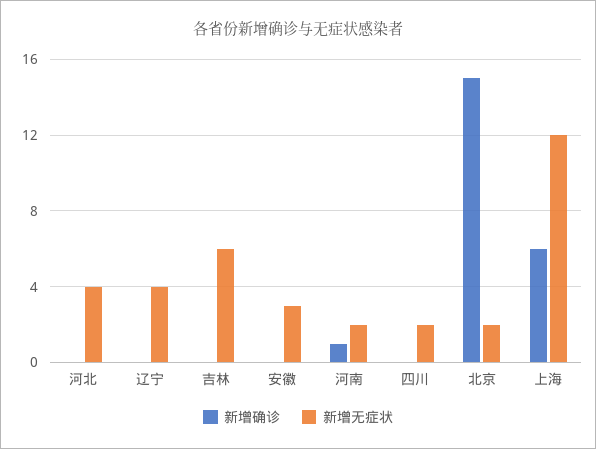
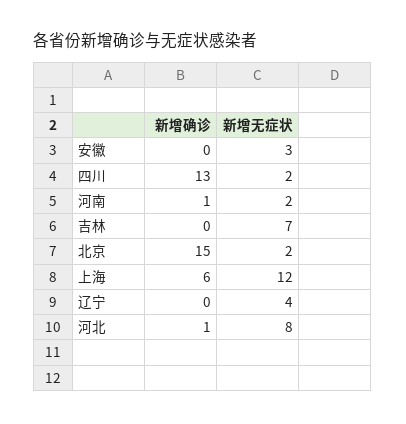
  {
    "新增确诊": {
-     "河北": 0,
+     "河北": 1,
      "辽宁": 0,
      "吉林": 0,
      "安徽": 0,
      "河南": 1,
-     "四川": 0,
+     "四川": 13,
      "北京": 15,
      "上海": 6
    },
    "新增无症状": {
-     "河北": 4,
+     "河北": 8,
      "辽宁": 4,
-     "吉林": 6,
+     "吉林": 7,
      "安徽": 3,
      "河南": 2,
      "四川": 2,
      "北京": 2,
      "上海": 12
    }
  }

